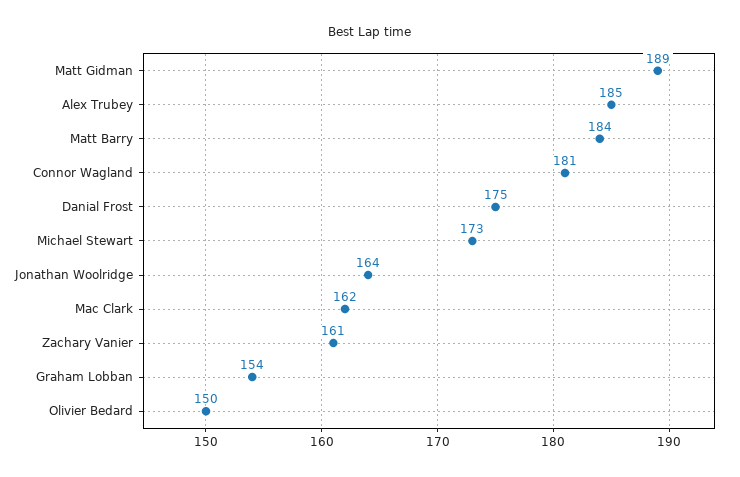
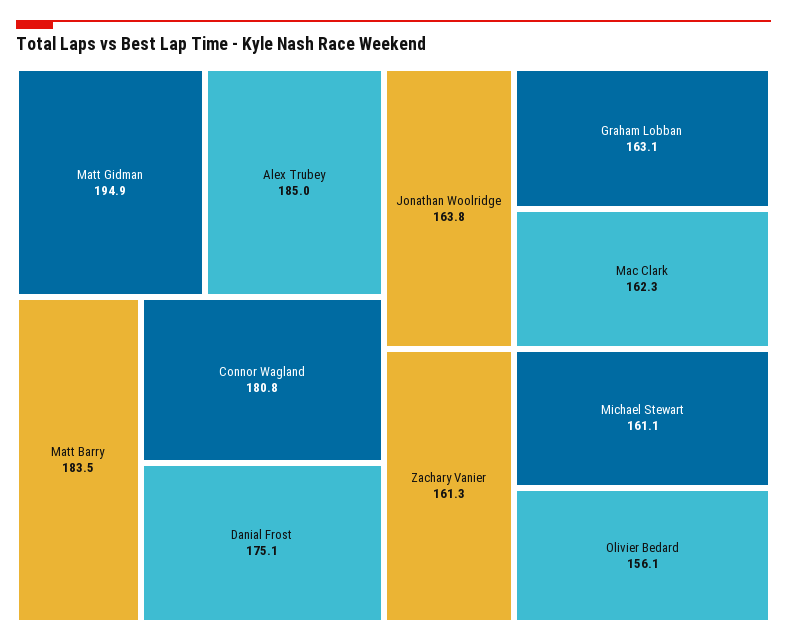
  {
-   "Matt Gidman": 189,
+   "Matt Gidman": 194.9,
    "Alex Trubey": 185,
    "Matt Barry": 183.5,
    "Connor Wagland": 180.8,
    "Danial Frost": 175.1,
-   "Michael Stewart": 173,
+   "Michael Stewart": 161.1,
    "Jonathan Woolridge": 163.8,
    "Mac Clark": 162.3,
    "Zachary Vanier": 161.3,
-   "Graham Lobban": 154,
+   "Graham Lobban": 163.1,
-   "Olivier Bedard": 150
+   "Olivier Bedard": 156.1
  }

